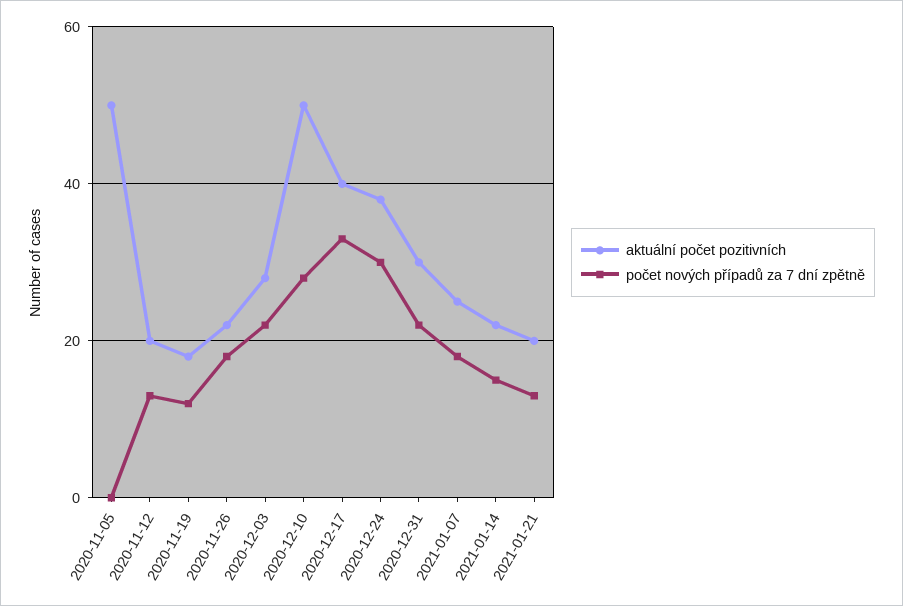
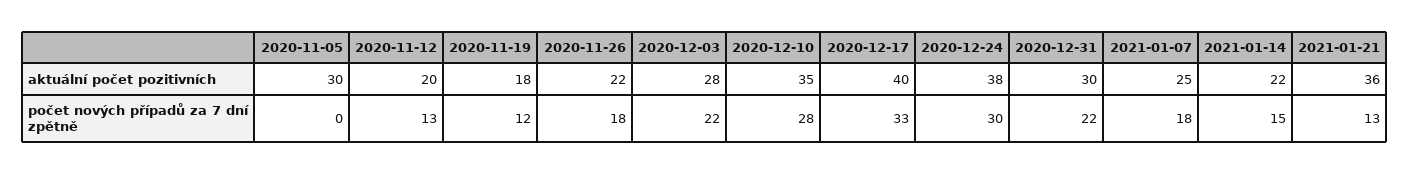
  {
    "aktuální počet pozitivních": {
-     "2020-11-05": 50,
+     "2020-11-05": 30,
      "2020-11-12": 20,
      "2020-11-19": 18,
      "2020-11-26": 22,
      "2020-12-03": 28,
-     "2020-12-10": 50,
+     "2020-12-10": 35,
      "2020-12-17": 40,
      "2020-12-24": 38,
      "2020-12-31": 30,
      "2021-01-07": 25,
      "2021-01-14": 22,
-     "2021-01-21": 20
+     "2021-01-21": 36
    },
    "počet nových případů za 7 dní zpětně": {
      "2020-11-05": 0,
      "2020-11-12": 13,
      "2020-11-19": 12,
      "2020-11-26": 18,
      "2020-12-03": 22,
      "2020-12-10": 28,
      "2020-12-17": 33,
      "2020-12-24": 30,
      "2020-12-31": 22,
      "2021-01-07": 18,
      "2021-01-14": 15,
      "2021-01-21": 13
    }
  }

